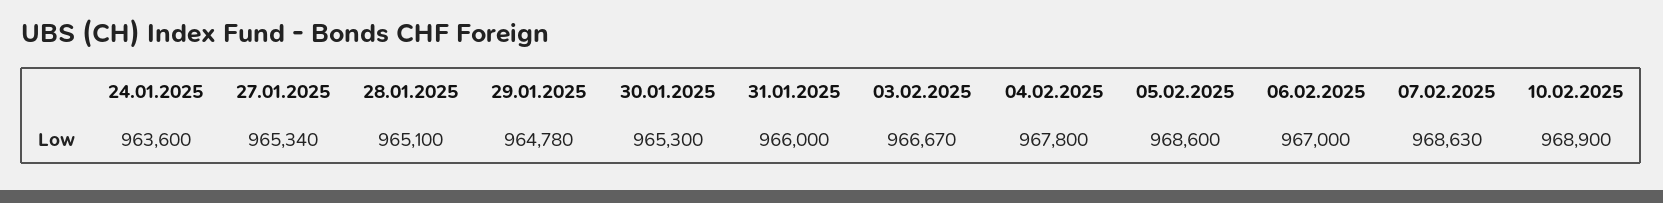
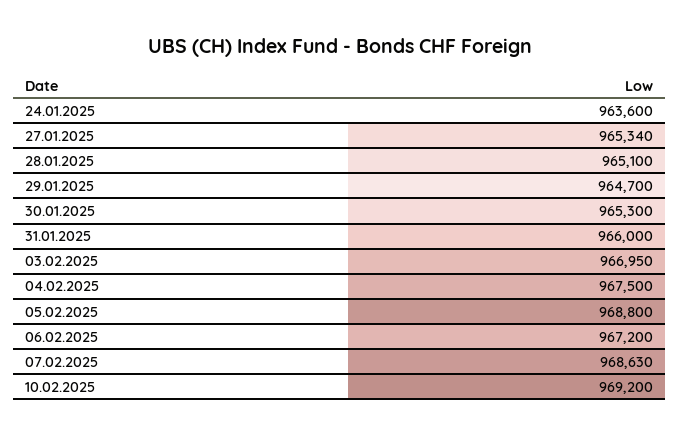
  {
    "24.01.2025": 963600,
    "27.01.2025": 965340,
    "28.01.2025": 965100,
-   "29.01.2025": 964780,
+   "29.01.2025": 964700,
    "30.01.2025": 965300,
    "31.01.2025": 966000,
-   "03.02.2025": 966670,
+   "03.02.2025": 966950,
-   "04.02.2025": 967800,
+   "04.02.2025": 967500,
-   "05.02.2025": 968600,
+   "05.02.2025": 968800,
-   "06.02.2025": 967000,
+   "06.02.2025": 967200,
    "07.02.2025": 968630,
-   "10.02.2025": 968900
+   "10.02.2025": 969200
  }

